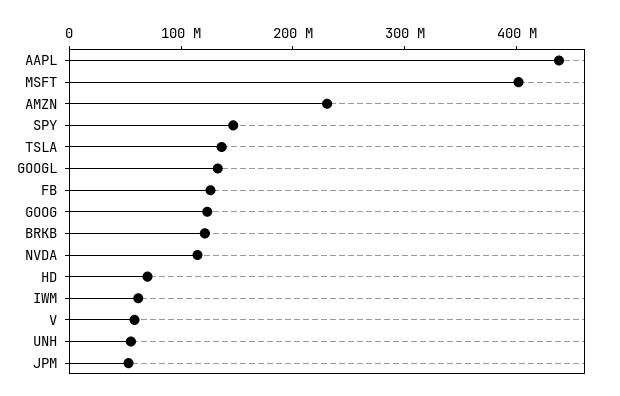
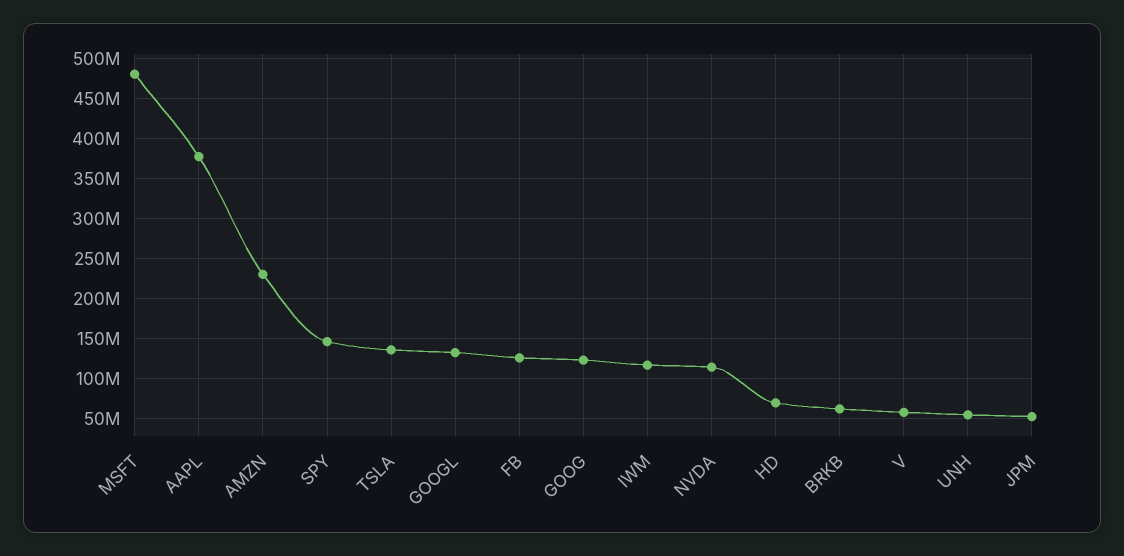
  {
-   "AAPL": 440000000,
+   "AAPL": 380000000,
-   "MSFT": 400000000,
+   "MSFT": 480000000,
    "AMZN": 230000000,
    "SPY": 150000000,
    "TSLA": 140000000,
    "GOOGL": 130000000,
    "FB": 130000000,
    "GOOG": 120000000,
-   "BRKB": 120000000,
+   "BRKB": 60000000,
    "NVDA": 110000000,
    "HD": 70000000,
-   "IWM": 60000000,
+   "IWM": 120000000,
    "V": 60000000,
    "UNH": 60000000,
    "JPM": 50000000
  }

